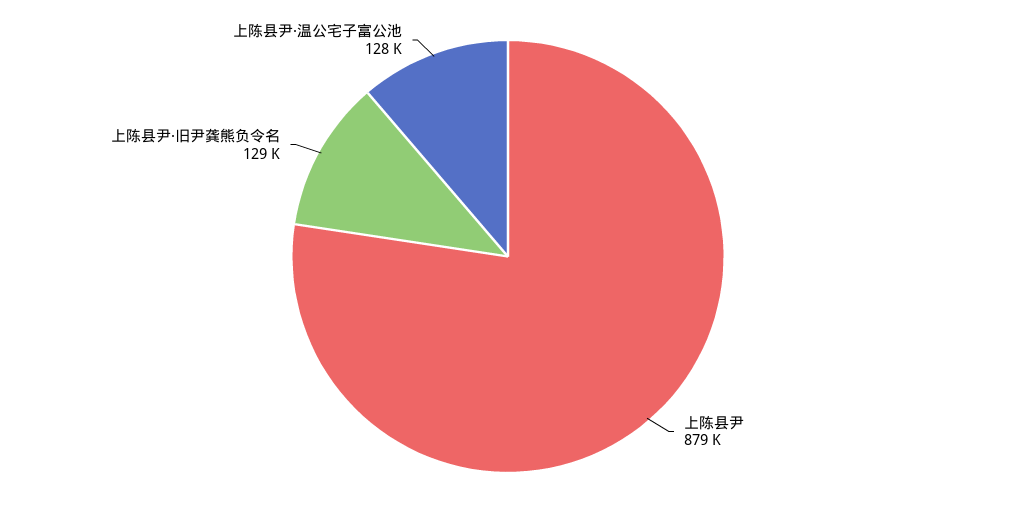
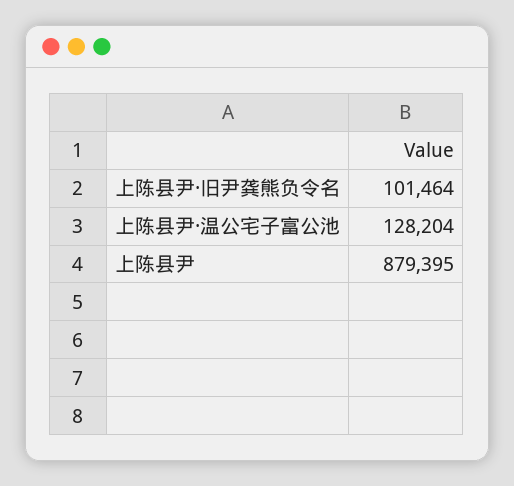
  {
    "上陈县尹": 879395,
-   "上陈县尹·旧尹龚熊负令名": 129000,
+   "上陈县尹·旧尹龚熊负令名": 101464,
    "上陈县尹·温公宅子富公池": 128204
  }

